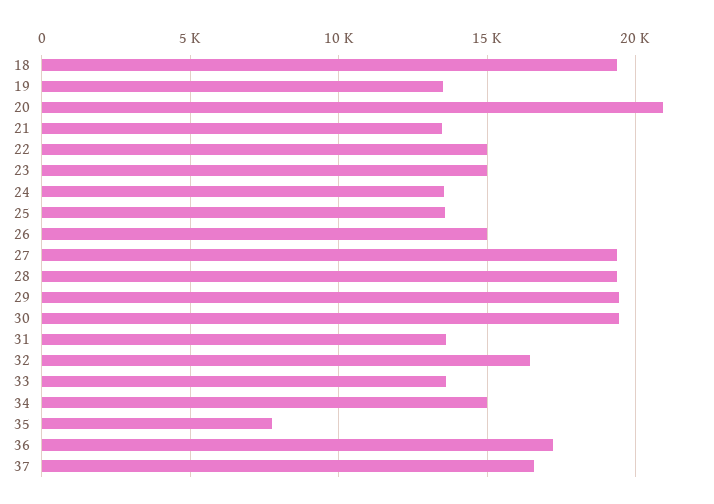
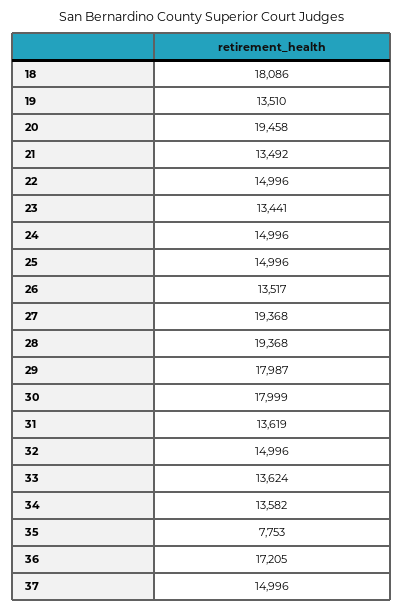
  {
-   "18": 19500,
+   "18": 18086,
    "19": 13510,
-   "20": 21000,
+   "20": 19458,
    "21": 13492,
    "22": 14996,
-   "23": 15000,
+   "23": 13441,
-   "24": 13500,
+   "24": 14996,
-   "25": 13500,
+   "25": 14996,
-   "26": 15000,
+   "26": 13517,
    "27": 19368,
    "28": 19368,
-   "29": 19500,
+   "29": 17987,
-   "30": 19500,
+   "30": 17999,
    "31": 13619,
-   "32": 16500,
+   "32": 14996,
    "33": 13624,
-   "34": 15000,
+   "34": 13582,
    "35": 7753,
    "36": 17205,
-   "37": 16500
+   "37": 14996
  }

